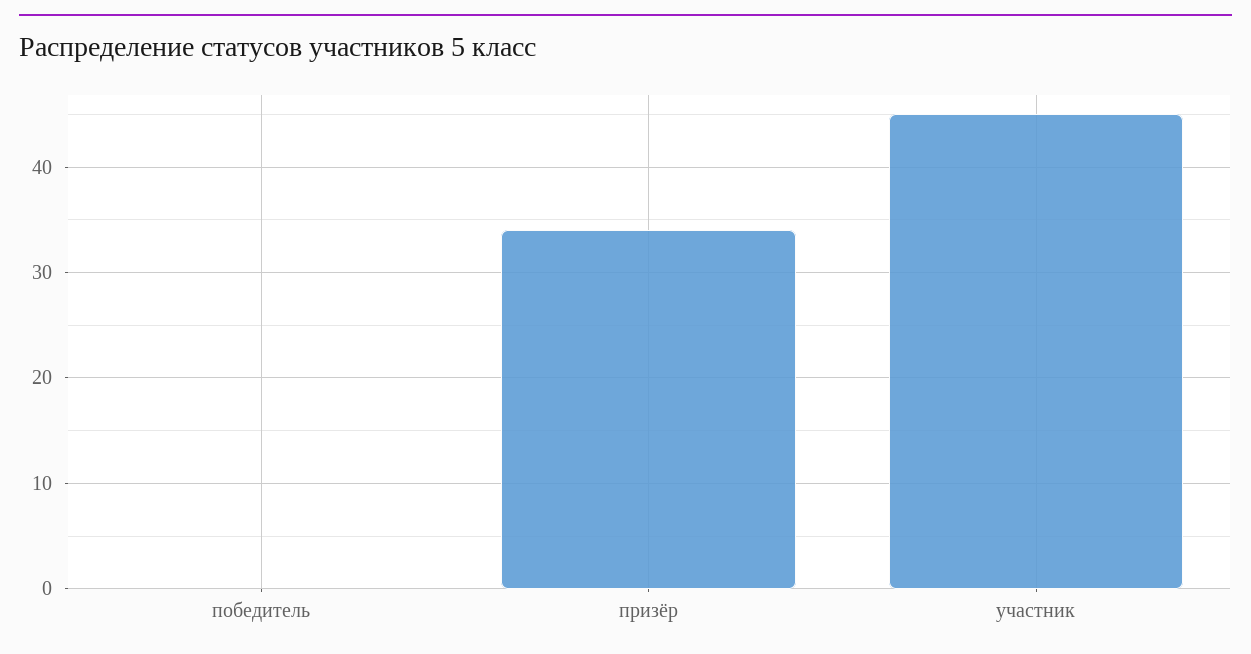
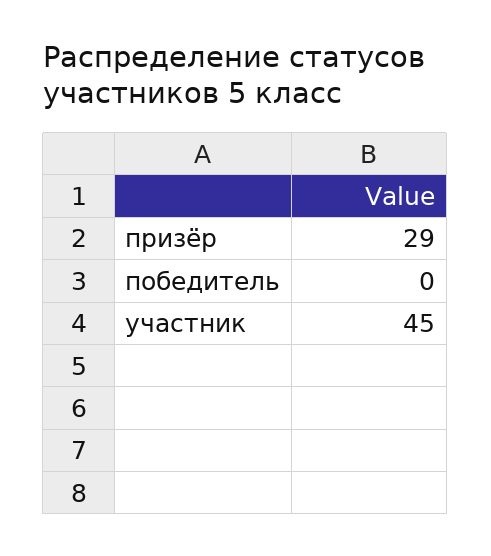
  {
    "победитель": 0,
-   "призёр": 34,
+   "призёр": 29,
    "участник": 45
  }

